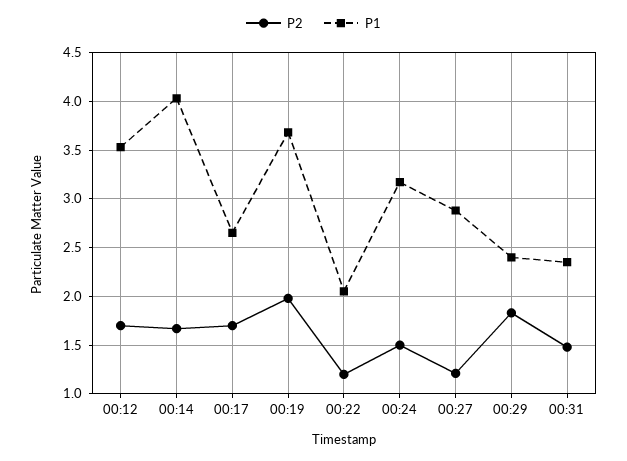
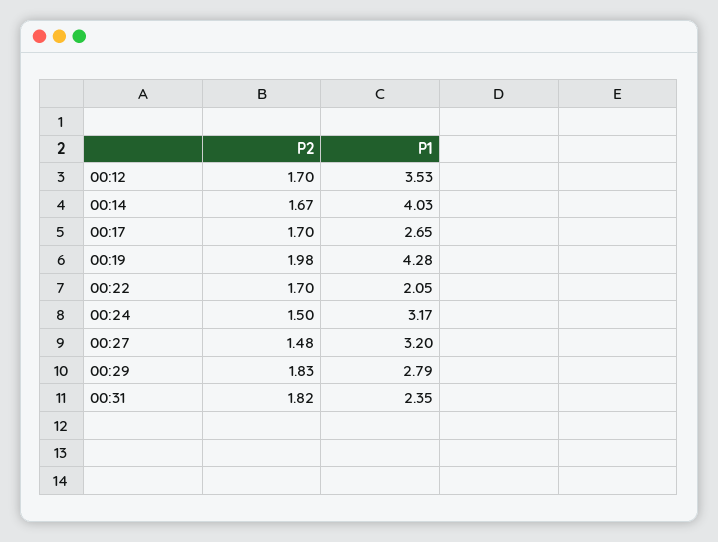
  {
    "P2": {
      "00:12": 1.7,
      "00:14": 1.67,
      "00:17": 1.7,
      "00:19": 1.98,
-     "00:22": 1.2,
+     "00:22": 1.7,
      "00:24": 1.5,
-     "00:27": 1.2,
+     "00:27": 1.48,
      "00:29": 1.83,
-     "00:31": 1.5
+     "00:31": 1.82
    },
    "P1": {
      "00:12": 3.53,
      "00:14": 4.03,
      "00:17": 2.65,
-     "00:19": 3.7,
+     "00:19": 4.28,
      "00:22": 2.05,
      "00:24": 3.17,
-     "00:27": 2.9,
+     "00:27": 3.2,
-     "00:29": 2.4,
+     "00:29": 2.79,
      "00:31": 2.35
    }
  }

